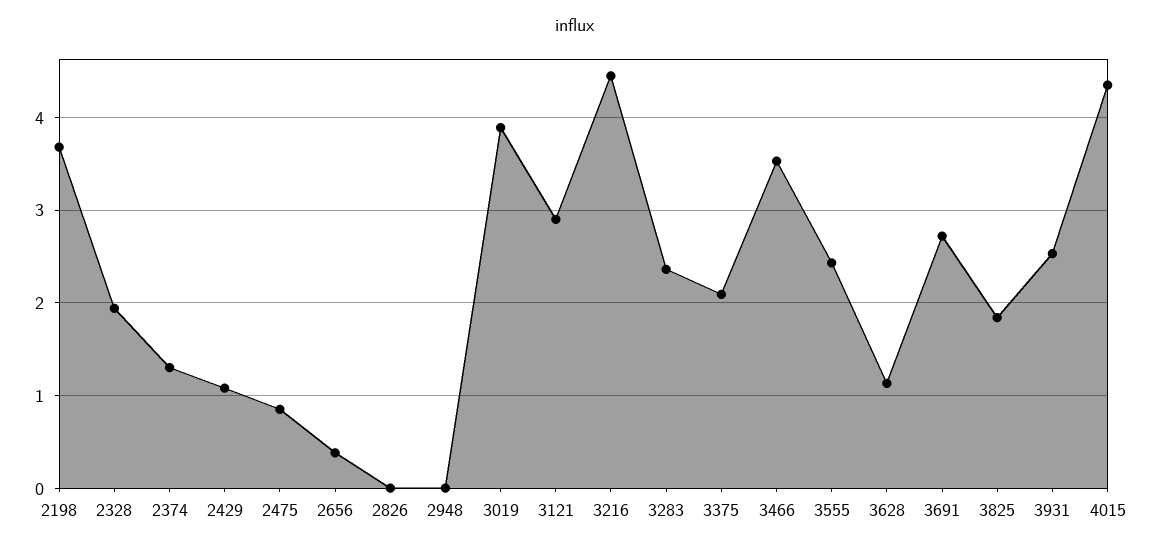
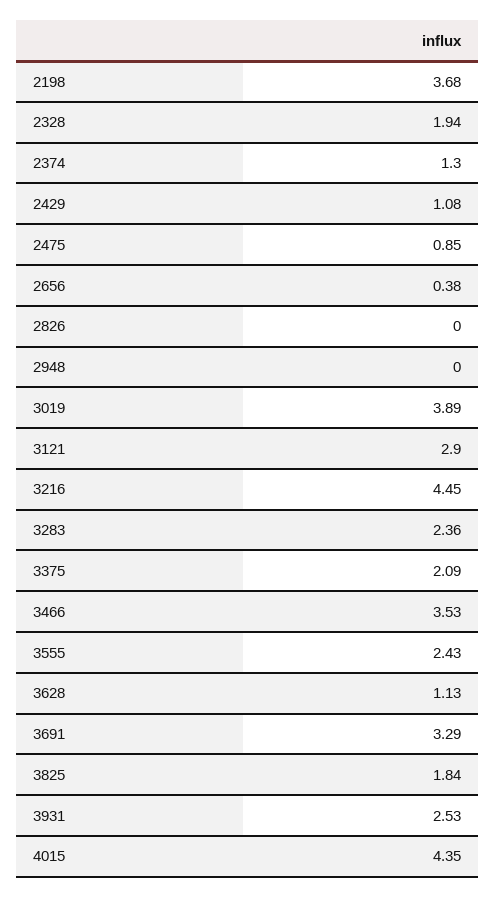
  {
    "2198": 3.68,
    "2328": 1.94,
    "2374": 1.3,
    "2429": 1.08,
    "2475": 0.85,
    "2656": 0.38,
    "2826": 0,
    "2948": 0,
    "3019": 3.89,
    "3121": 2.9,
    "3216": 4.45,
    "3283": 2.36,
    "3375": 2.09,
    "3466": 3.53,
    "3555": 2.43,
    "3628": 1.13,
-   "3691": 2.7,
+   "3691": 3.29,
    "3825": 1.84,
    "3931": 2.53,
    "4015": 4.35
  }

